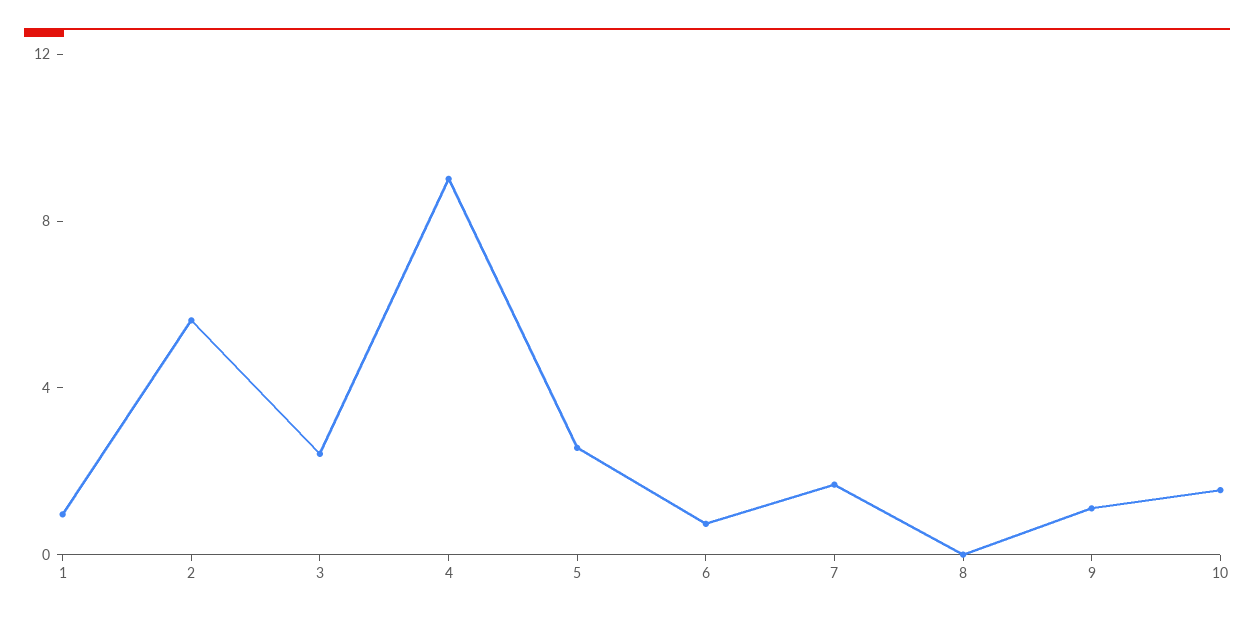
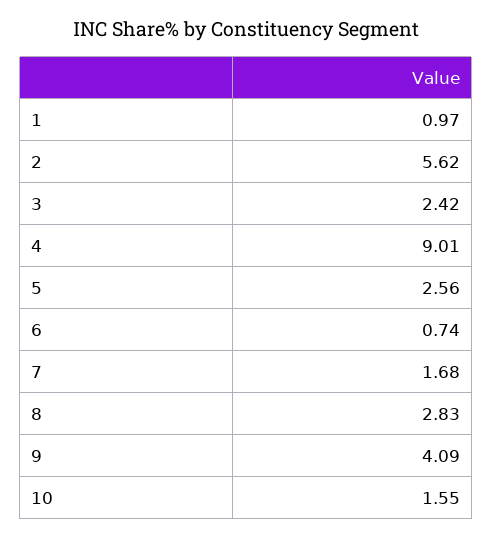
  {
    "1": 0.97,
    "2": 5.62,
    "3": 2.42,
    "4": 9.01,
    "5": 2.56,
    "6": 0.74,
    "7": 1.68,
-   "8": 0,
+   "8": 2.83,
-   "9": 1,
+   "9": 4.09,
    "10": 1.55
  }

